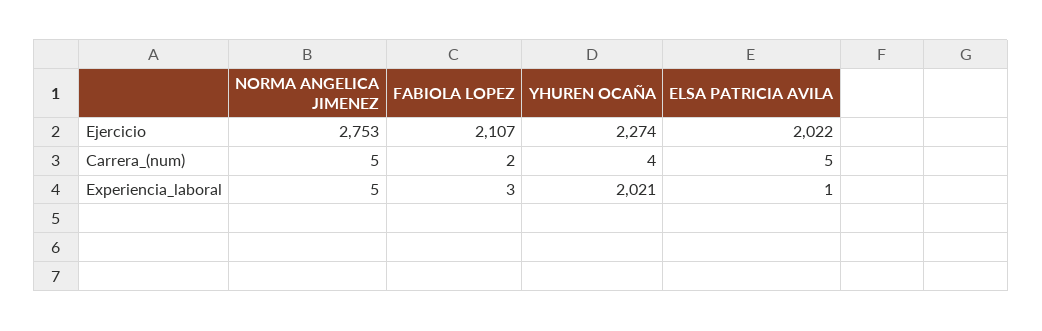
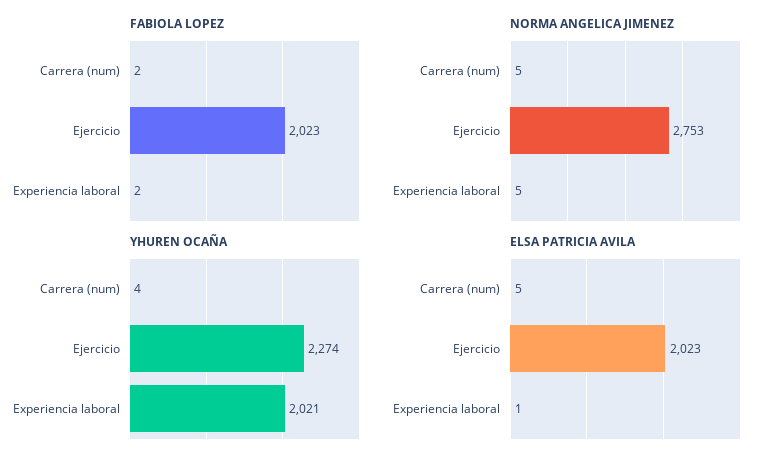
  {
    "NORMA ANGELICA JIMENEZ": {
      "Ejercicio": 2753,
      "Carrera_(num)": 5,
      "Experiencia_laboral": 5
    },
    "FABIOLA LOPEZ": {
-     "Ejercicio": 2107,
+     "Ejercicio": 2023,
      "Carrera_(num)": 2,
-     "Experiencia_laboral": 3
+     "Experiencia_laboral": 2
    },
    "YHUREN OCAÑA": {
      "Ejercicio": 2274,
      "Carrera_(num)": 4,
      "Experiencia_laboral": 2021
    },
    "ELSA PATRICIA AVILA": {
-     "Ejercicio": 2022,
+     "Ejercicio": 2023,
      "Carrera_(num)": 5,
      "Experiencia_laboral": 1
    }
  }

